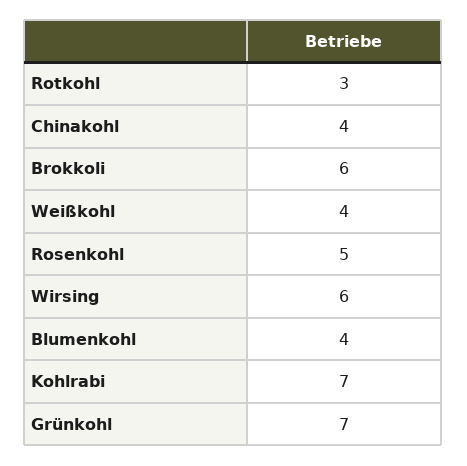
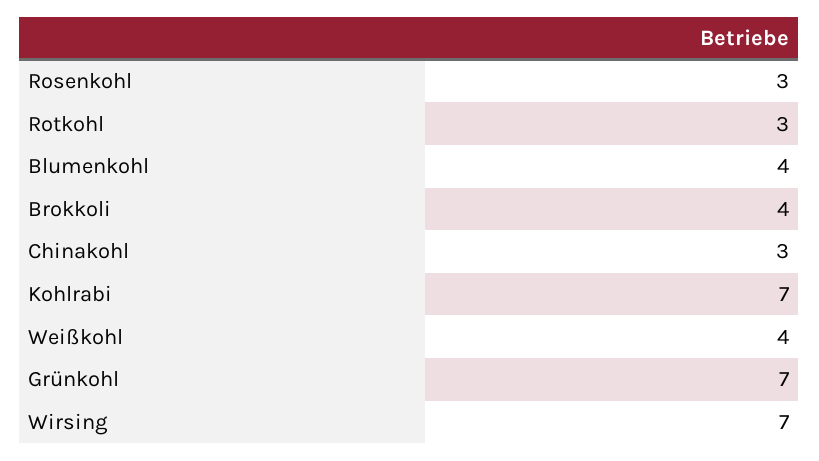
  {
    "Rotkohl": 3,
-   "Chinakohl": 4,
+   "Chinakohl": 3,
-   "Brokkoli": 6,
+   "Brokkoli": 4,
    "Weißkohl": 4,
-   "Rosenkohl": 5,
+   "Rosenkohl": 3,
-   "Wirsing": 6,
+   "Wirsing": 7,
    "Blumenkohl": 4,
    "Kohlrabi": 7,
    "Grünkohl": 7
  }

